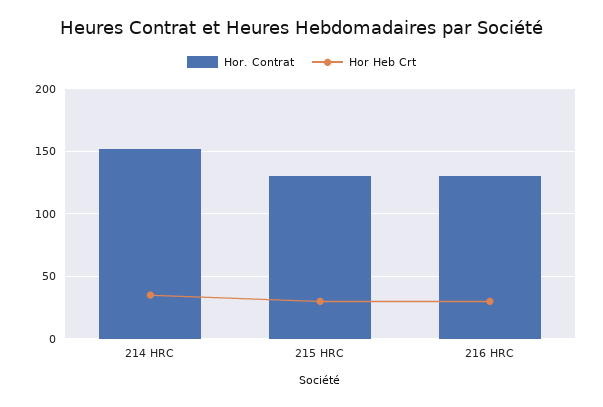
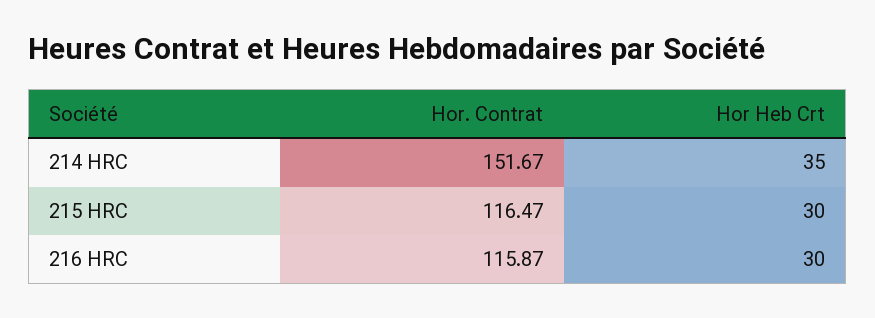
  {
    "Hor. Contrat": {
      "214 HRC": 151.67,
-     "215 HRC": 130,
+     "215 HRC": 116.47,
-     "216 HRC": 130
+     "216 HRC": 115.87
    },
    "Hor Heb Crt": {
      "214 HRC": 35,
      "215 HRC": 30,
      "216 HRC": 30
    }
  }

